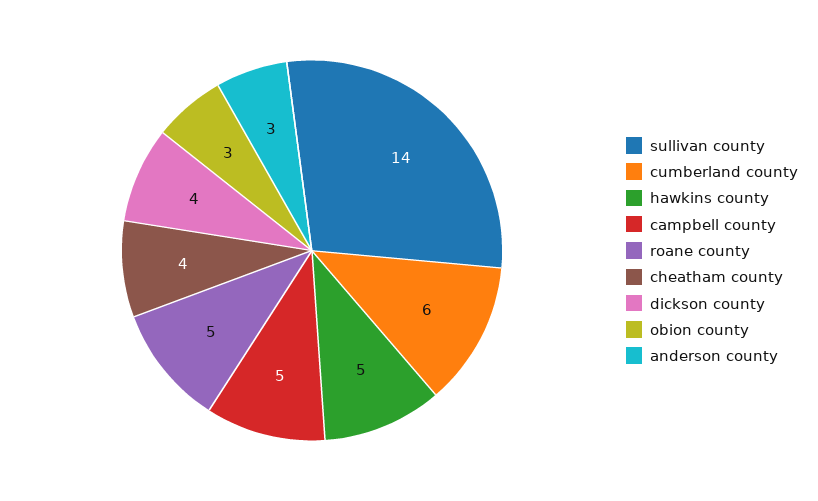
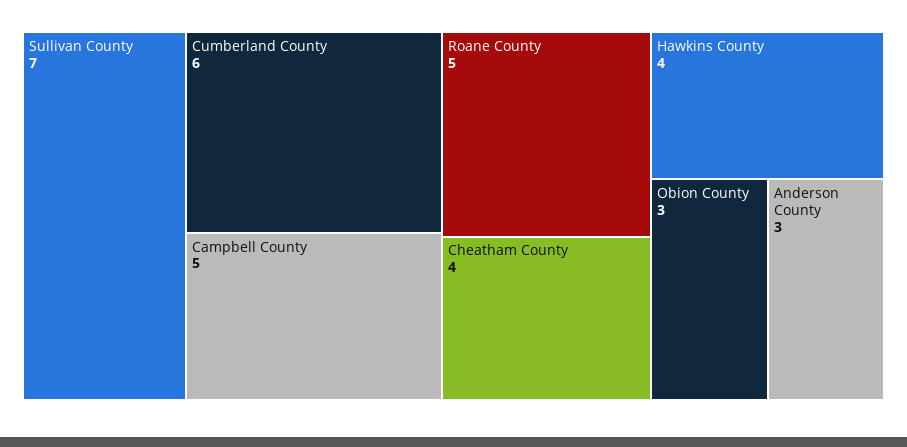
  {
-   "sullivan county": 14,
+   "sullivan county": 7,
    "cumberland county": 6,
-   "hawkins county": 5,
+   "hawkins county": 4,
    "campbell county": 5,
    "roane county": 5,
    "cheatham county": 4,
-   "dickson county": 4,
    "obion county": 3,
    "anderson county": 3
  }

